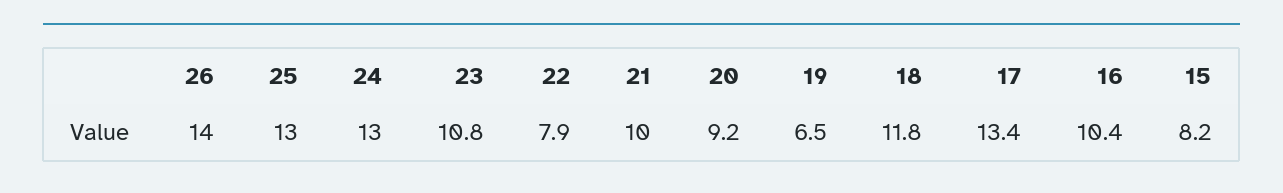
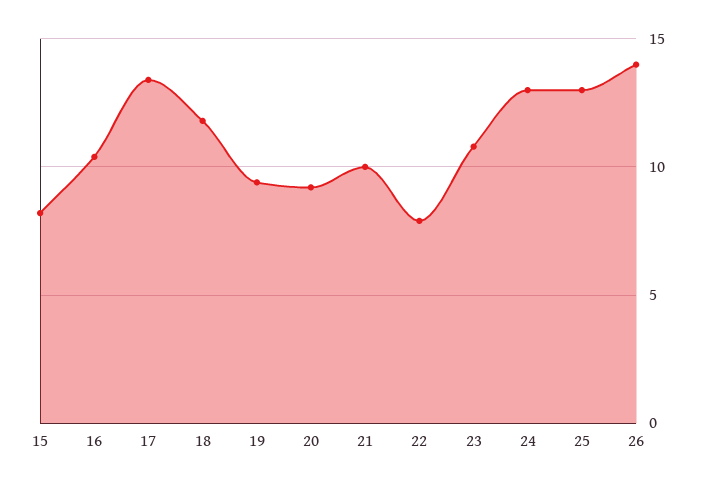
  {
    "26": 14,
    "25": 13,
    "24": 13,
    "23": 10.8,
    "22": 7.9,
    "21": 10,
    "20": 9.2,
-   "19": 6.5,
+   "19": 9.5,
    "18": 11.8,
    "17": 13.4,
    "16": 10.4,
    "15": 8.2
  }

